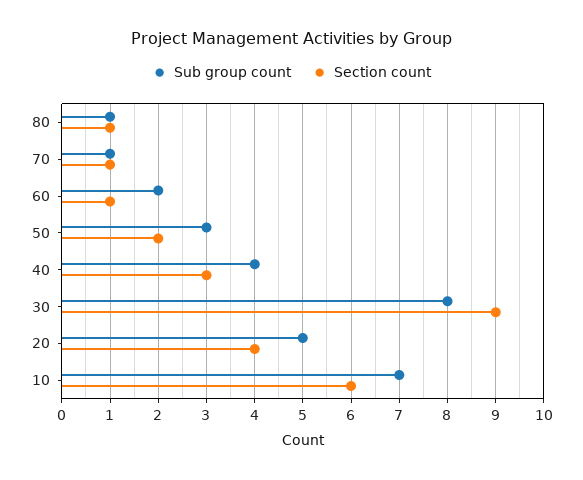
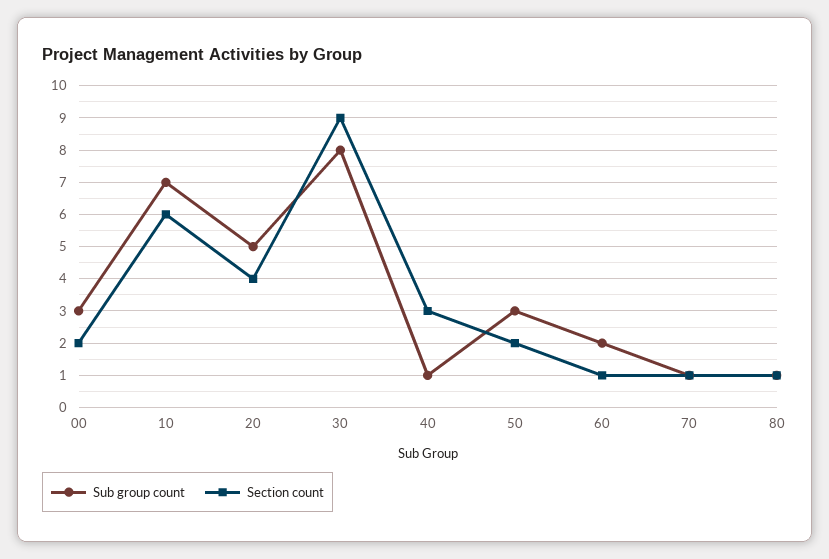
  {
    "Sub group count": {
      "80": 1,
      "70": 1,
      "60": 2,
      "50": 3,
-     "40": 4,
+     "40": 1,
      "30": 8,
      "20": 5,
-     "10": 7
+     "10": 7,
+     "00": 3
    },
    "Section count": {
      "80": 1,
      "70": 1,
      "60": 1,
      "50": 2,
      "40": 3,
      "30": 9,
      "20": 4,
-     "10": 6
+     "10": 6,
+     "00": 2
    }
  }

